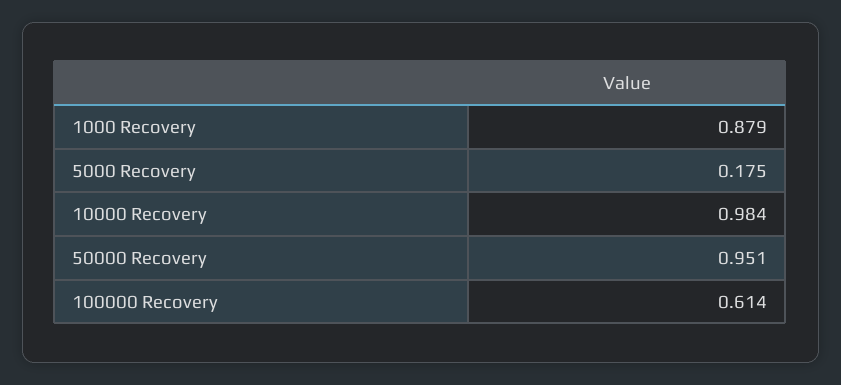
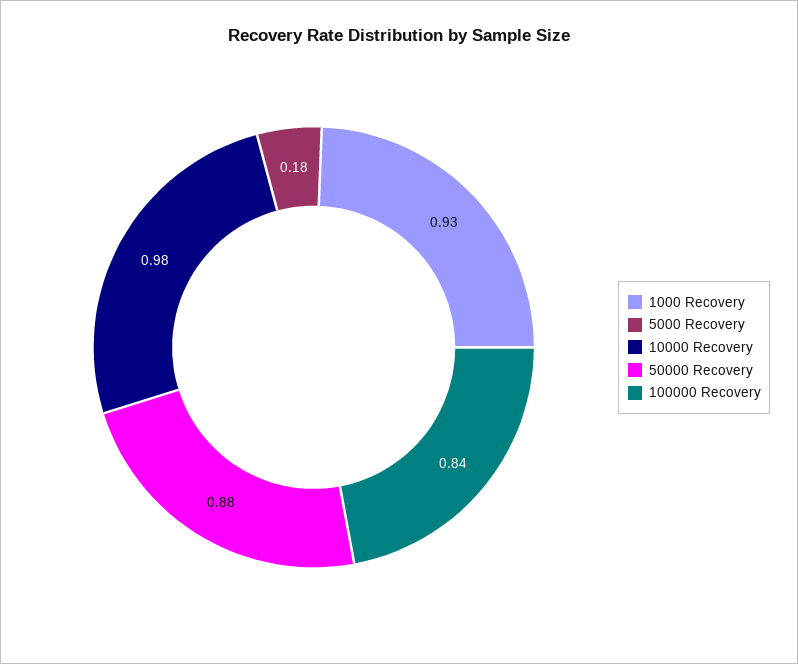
  {
-   "1000 Recovery": 0.879,
+   "1000 Recovery": 0.93,
    "5000 Recovery": 0.175,
    "10000 Recovery": 0.984,
-   "50000 Recovery": 0.951,
+   "50000 Recovery": 0.88,
-   "100000 Recovery": 0.614
+   "100000 Recovery": 0.84
  }

